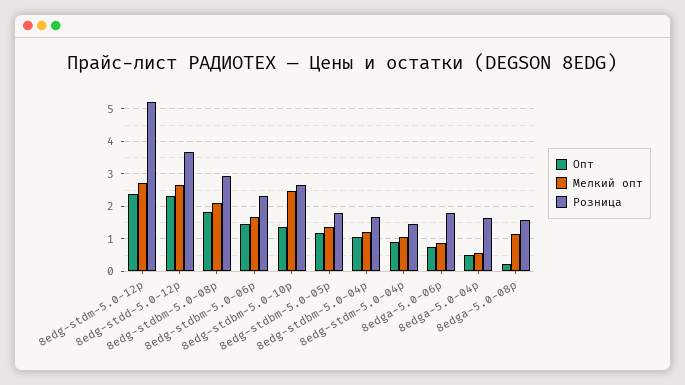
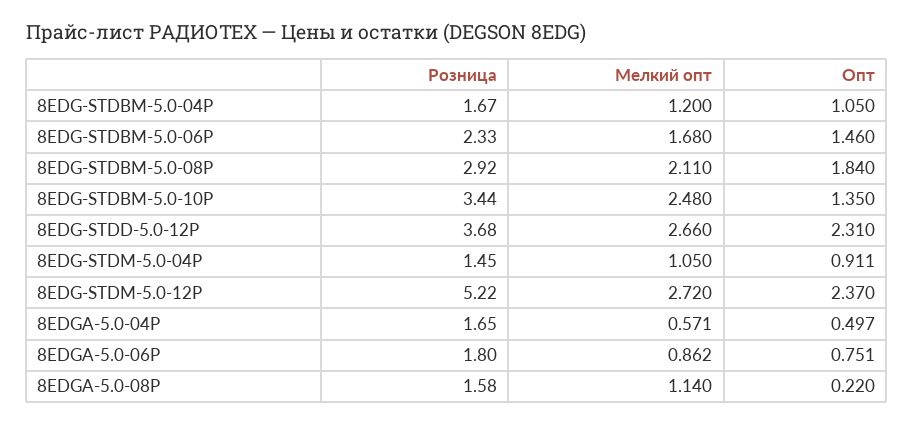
  {
    "Опт": {
      "8edg-stdm-5.0-12p": 2.37,
      "8edg-stdd-5.0-12p": 2.31,
      "8edg-stdbm-5.0-08p": 1.84,
      "8edg-stdbm-5.0-06p": 1.46,
      "8edg-stdbm-5.0-10p": 1.35,
-     "8edg-stdbm-5.0-05p": 1.2,
      "8edg-stdbm-5.0-04p": 1.05,
      "8edg-stdm-5.0-04p": 0.911,
      "8edga-5.0-06p": 0.751,
      "8edga-5.0-04p": 0.497,
      "8edga-5.0-08p": 0.22
    },
    "Мелкий опт": {
      "8edg-stdm-5.0-12p": 2.72,
      "8edg-stdd-5.0-12p": 2.66,
      "8edg-stdbm-5.0-08p": 2.11,
      "8edg-stdbm-5.0-06p": 1.68,
      "8edg-stdbm-5.0-10p": 2.48,
-     "8edg-stdbm-5.0-05p": 1.4,
      "8edg-stdbm-5.0-04p": 1.2,
      "8edg-stdm-5.0-04p": 1.05,
      "8edga-5.0-06p": 0.862,
      "8edga-5.0-04p": 0.571,
      "8edga-5.0-08p": 1.14
    },
    "Розница": {
      "8edg-stdm-5.0-12p": 5.22,
      "8edg-stdd-5.0-12p": 3.68,
      "8edg-stdbm-5.0-08p": 2.92,
      "8edg-stdbm-5.0-06p": 2.33,
-     "8edg-stdbm-5.0-10p": 2.6,
+     "8edg-stdbm-5.0-10p": 3.44,
-     "8edg-stdbm-5.0-05p": 1.8,
      "8edg-stdbm-5.0-04p": 1.67,
      "8edg-stdm-5.0-04p": 1.45,
      "8edga-5.0-06p": 1.8,
      "8edga-5.0-04p": 1.65,
      "8edga-5.0-08p": 1.58
    }
  }

